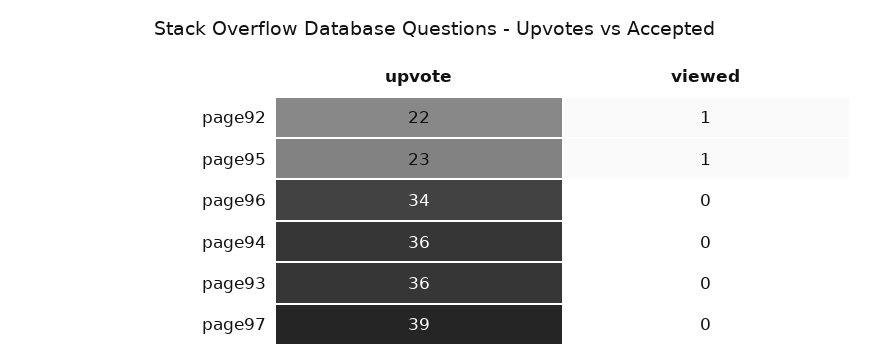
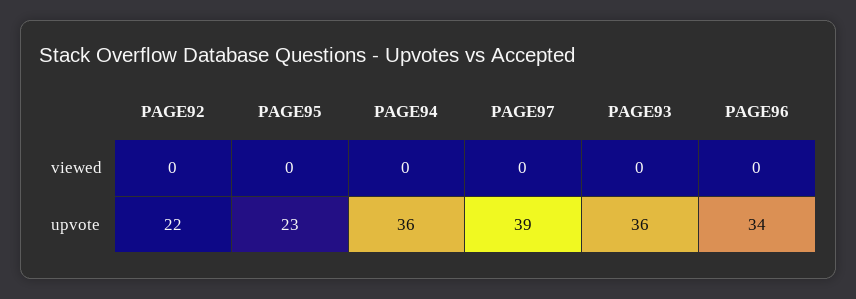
  {
    "upvote": {
      "page92": 22,
      "page95": 23,
      "page96": 34,
      "page94": 36,
      "page93": 36,
      "page97": 39
    },
    "viewed": {
-     "page92": 1,
+     "page92": 0,
-     "page95": 1,
+     "page95": 0,
      "page96": 0,
      "page94": 0,
      "page93": 0,
      "page97": 0
    }
  }

